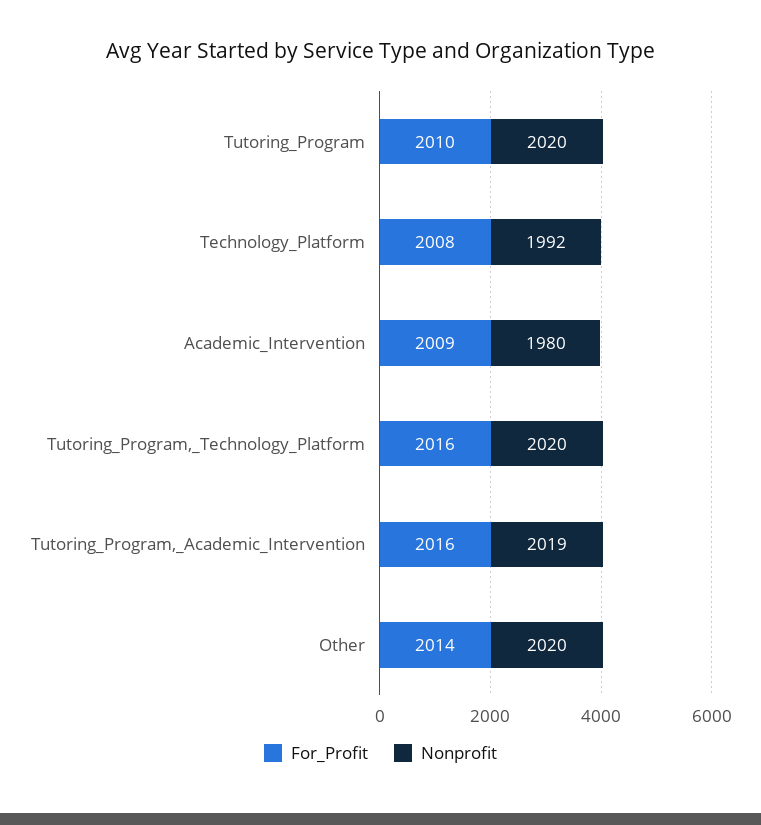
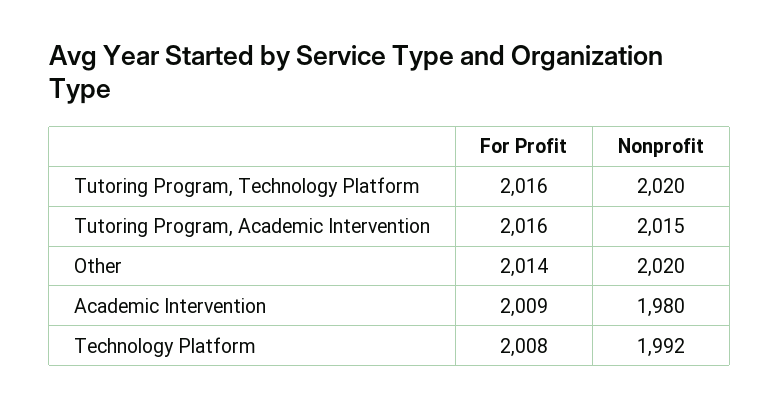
  {
    "For_Profit": {
-     "Tutoring_Program": 2010,
      "Technology_Platform": 2008,
      "Academic_Intervention": 2009,
      "Tutoring_Program,_Technology_Platform": 2016,
      "Tutoring_Program,_Academic_Intervention": 2016,
      "Other": 2014
    },
    "Nonprofit": {
-     "Tutoring_Program": 2020,
      "Technology_Platform": 1992,
      "Academic_Intervention": 1980,
      "Tutoring_Program,_Technology_Platform": 2020,
-     "Tutoring_Program,_Academic_Intervention": 2019,
+     "Tutoring_Program,_Academic_Intervention": 2015,
      "Other": 2020
    }
  }

